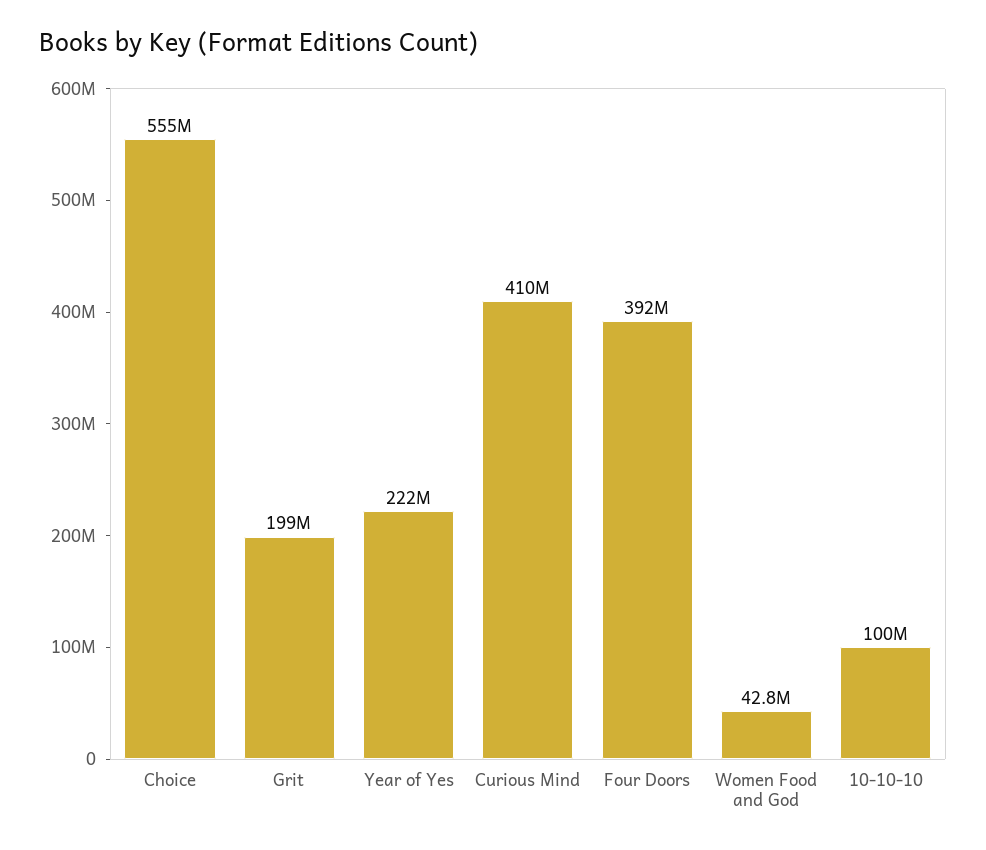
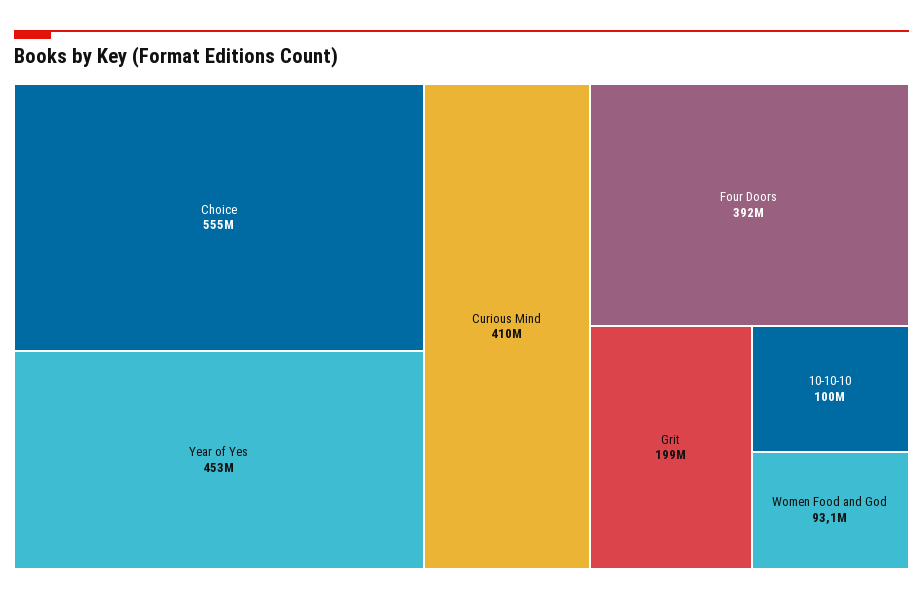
  {
    "Choice": 555000000,
    "Grit": 199000000,
-   "Year of Yes": 222000000,
+   "Year of Yes": 453000000,
    "Curious Mind": 410000000,
    "Four Doors": 392000000,
-   "Women Food and God": 42800000,
+   "Women Food and God": 93100000,
    "10-10-10": 100000000
  }

